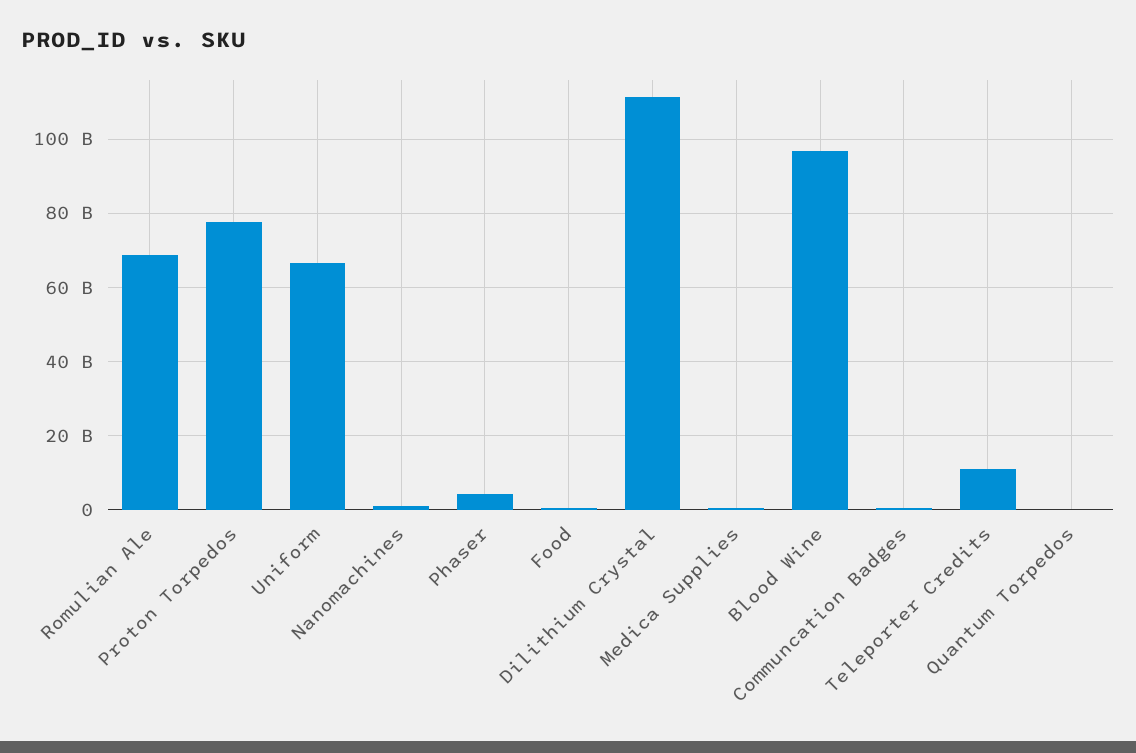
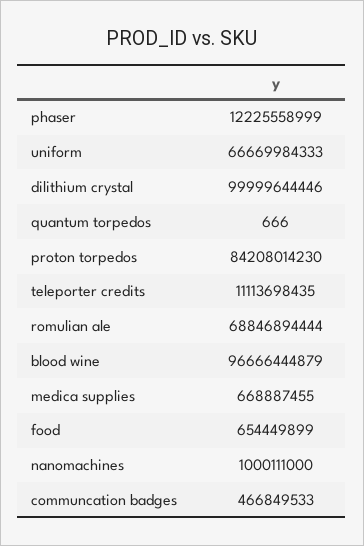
  {
    "Romulian Ale": 68846894444,
-   "Proton Torpedos": 78000000000,
+   "Proton Torpedos": 84208014230,
    "Uniform": 66669984333,
    "Nanomachines": 1000111000,
-   "Phaser": 4000000000,
+   "Phaser": 12225558999,
    "Food": 654449899,
-   "Dilithium Crystal": 112000000000,
+   "Dilithium Crystal": 99999644446,
    "Medica Supplies": 668887455,
    "Blood Wine": 96666444879,
    "Communcation Badges": 466849533,
    "Teleporter Credits": 11113698435,
    "Quantum Torpedos": 666
  }

